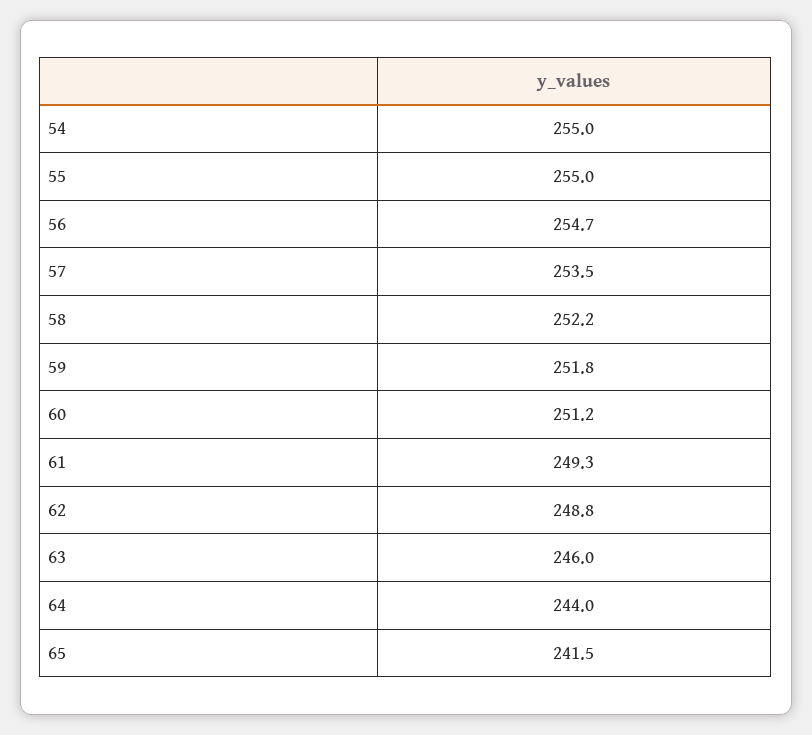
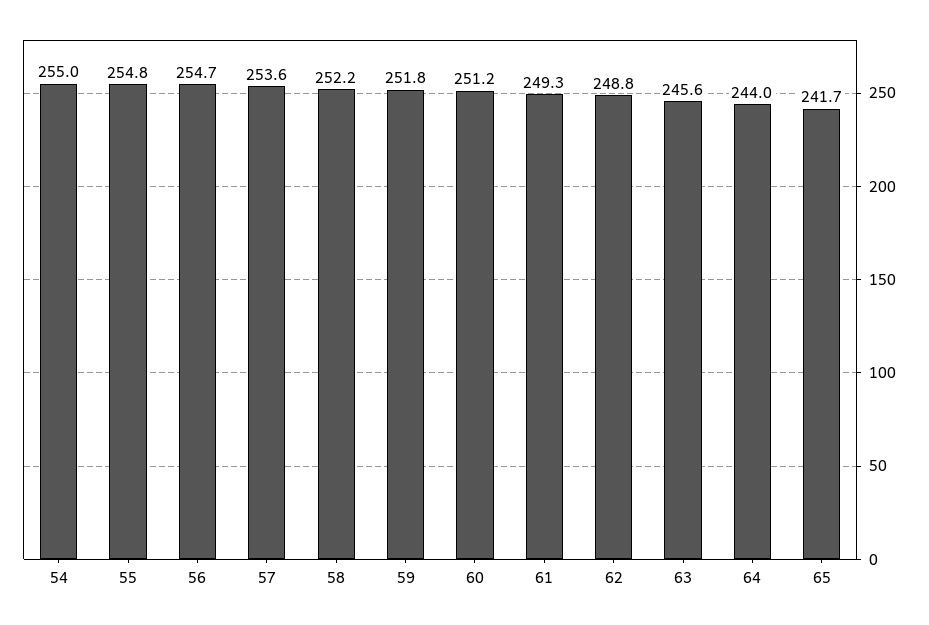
  {
    "54": 255,
-   "55": 255,
+   "55": 254.8,
    "56": 254.7,
-   "57": 253.5,
+   "57": 253.6,
    "58": 252.2,
    "59": 251.8,
    "60": 251.2,
    "61": 249.3,
    "62": 248.8,
-   "63": 246,
+   "63": 245.6,
    "64": 244,
-   "65": 241.5
+   "65": 241.7
  }

